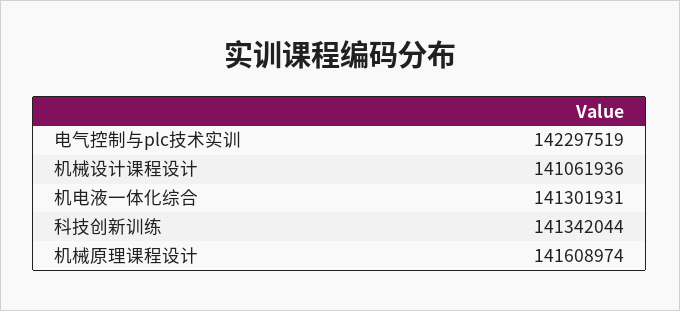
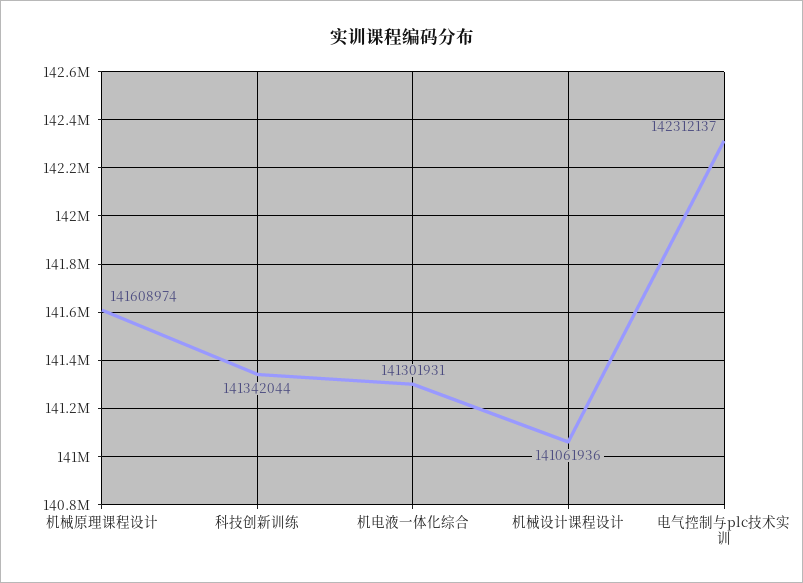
  {
-   "电气控制与plc技术实训": 142297519,
+   "电气控制与plc技术实训": 142312137,
    "机械设计课程设计": 141061936,
    "机电液一体化综合": 141301931,
    "科技创新训练": 141342044,
    "机械原理课程设计": 141608974
  }

